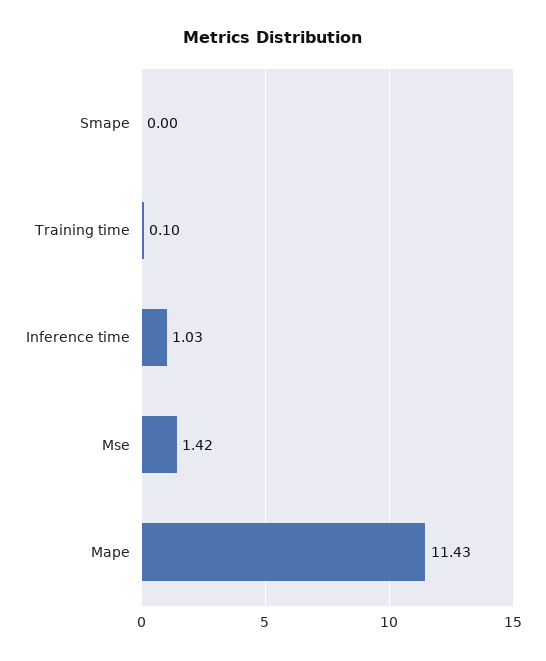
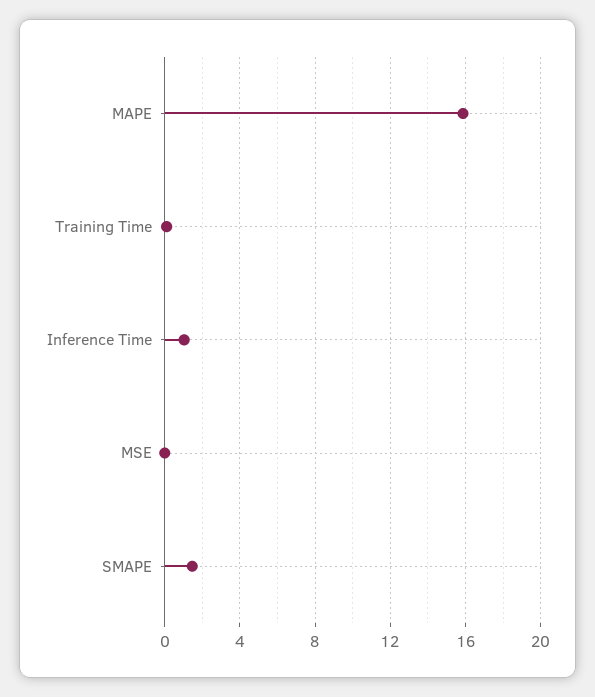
  {
-   "Smape": 0,
+   "Smape": 1.5,
    "Training time": 0.1,
    "Inference time": 1.03,
-   "Mse": 1.42,
+   "Mse": 0,
-   "Mape": 11.43
+   "Mape": 16
  }

